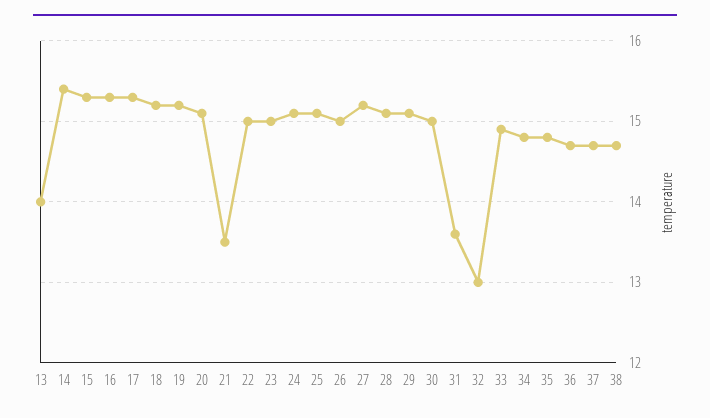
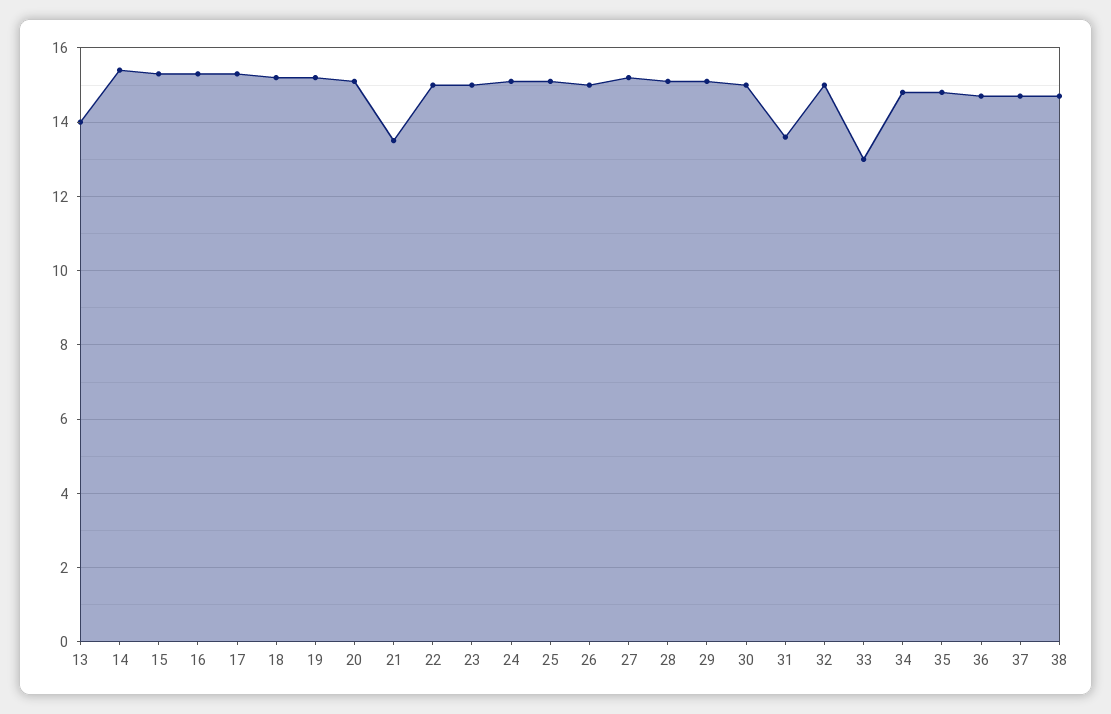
  {
    "13": 14,
    "14": 15.4,
    "15": 15.3,
    "16": 15.3,
    "17": 15.3,
    "18": 15.2,
    "19": 15.2,
    "20": 15.1,
    "21": 13.5,
    "22": 15,
    "23": 15,
    "24": 15.1,
    "25": 15.1,
    "26": 15,
    "27": 15.2,
    "28": 15.1,
    "29": 15.1,
    "30": 15,
    "31": 13.6,
-   "32": 13,
+   "32": 15,
-   "33": 14.9,
+   "33": 13,
    "34": 14.8,
    "35": 14.8,
    "36": 14.7,
    "37": 14.7,
    "38": 14.7
  }

